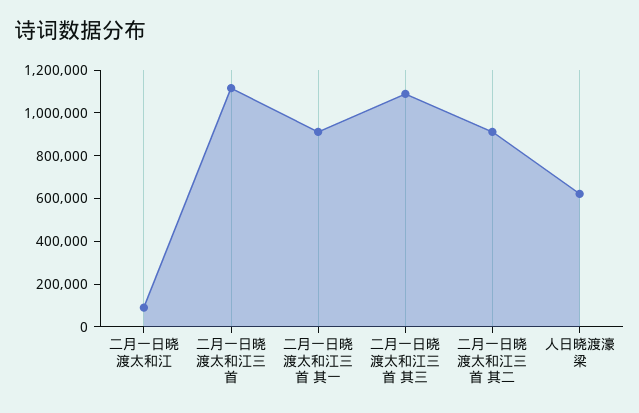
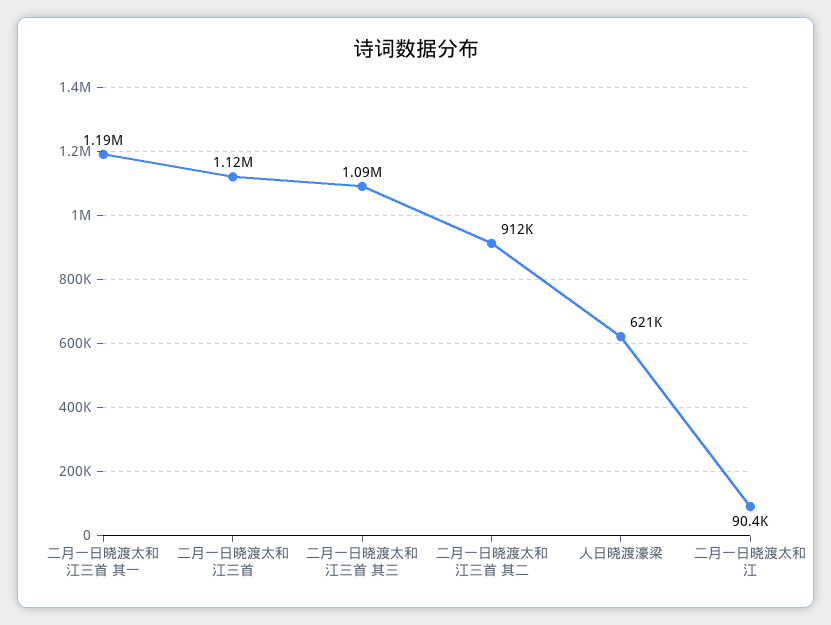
  {
    "二月一日晓渡太和江": 90400,
    "二月一日晓渡太和江三首": 1120000,
-   "二月一日晓渡太和江三首 其一": 900000,
+   "二月一日晓渡太和江三首 其一": 1190000,
    "二月一日晓渡太和江三首 其三": 1090000,
    "二月一日晓渡太和江三首 其二": 912000,
    "人日晓渡濠梁": 621000
  }

